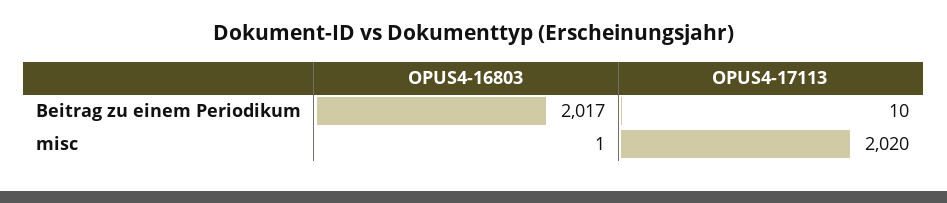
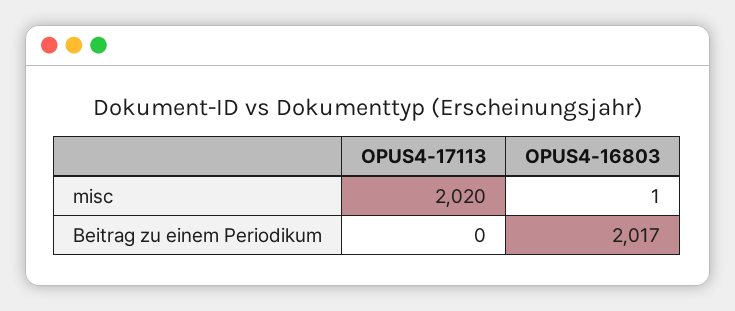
  {
    "OPUS4-16803": {
      "Beitrag zu einem Periodikum": 2017,
      "misc": 1
    },
    "OPUS4-17113": {
-     "Beitrag zu einem Periodikum": 10,
+     "Beitrag zu einem Periodikum": 0,
      "misc": 2020
    }
  }

